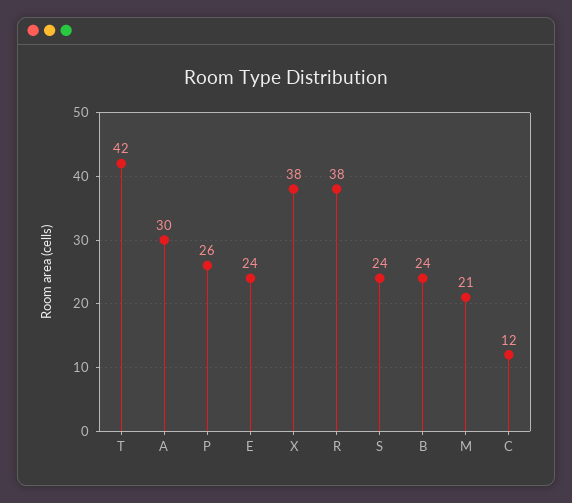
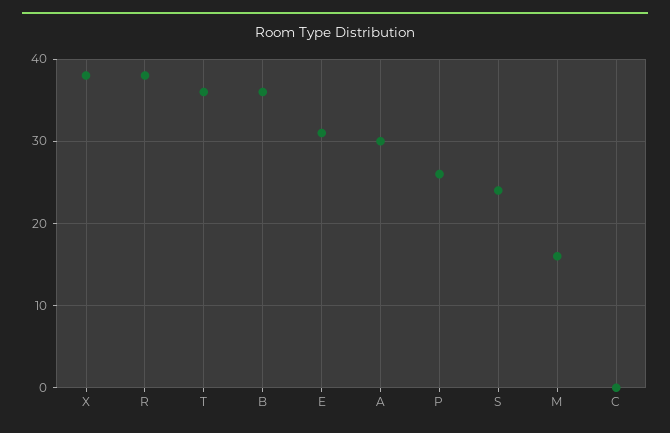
  {
-   "T": 42,
+   "T": 36,
    "A": 30,
    "P": 26,
-   "E": 24,
+   "E": 31,
    "X": 38,
    "R": 38,
    "S": 24,
-   "B": 24,
+   "B": 36,
-   "M": 21,
+   "M": 16,
-   "C": 12
+   "C": 0
  }

